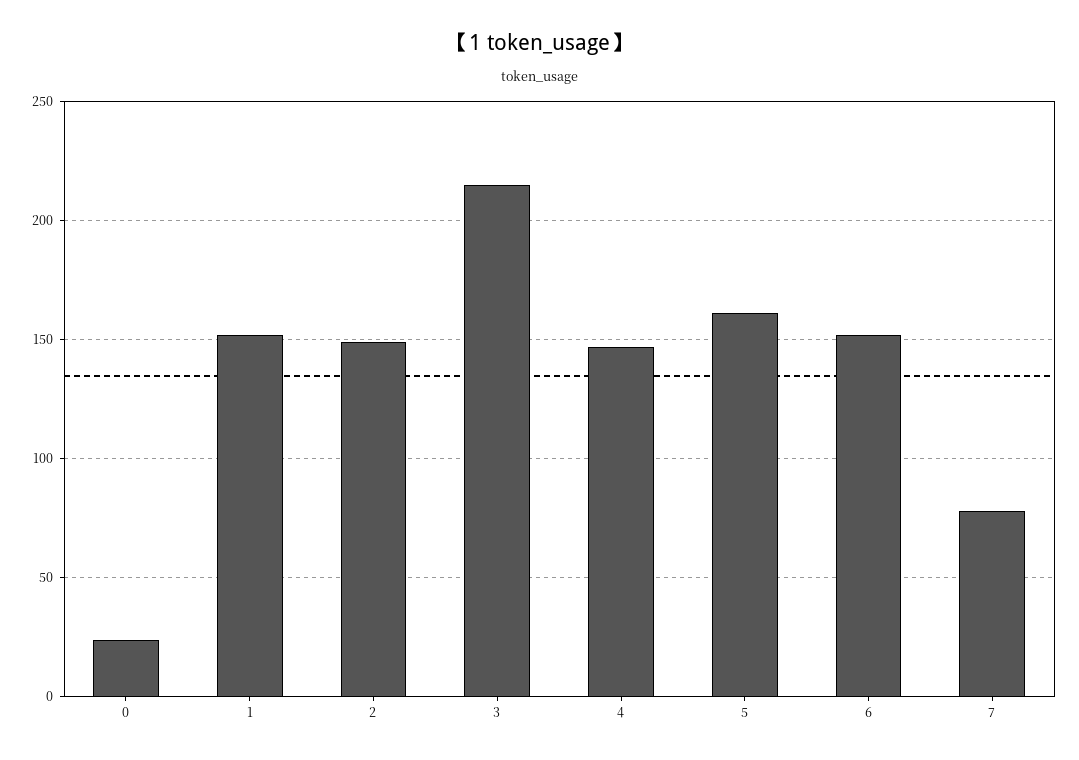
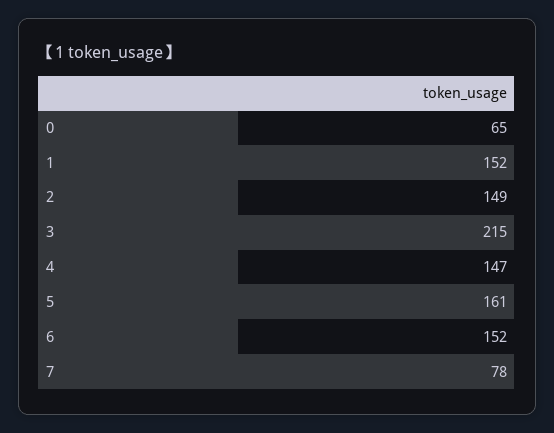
  {
-   "0": 25,
+   "0": 65,
    "1": 152,
    "2": 149,
    "3": 215,
    "4": 147,
    "5": 161,
    "6": 152,
    "7": 78
  }

